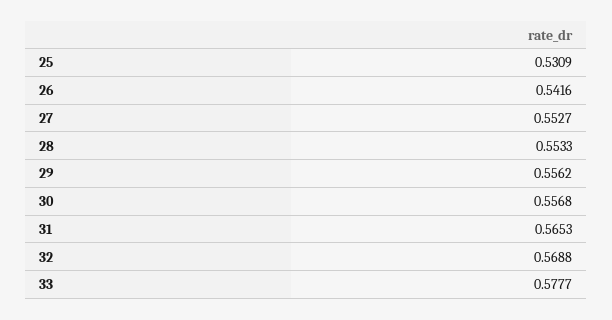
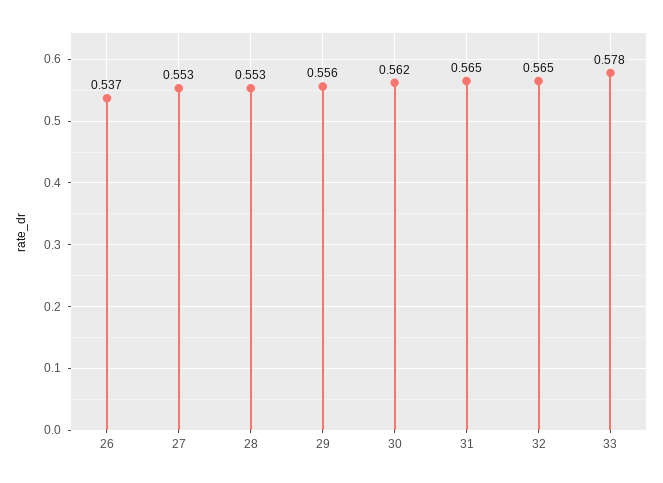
  {
-   "25": 0.5309,
-   "26": 0.5416,
+   "26": 0.537,
    "27": 0.5527,
    "28": 0.5533,
    "29": 0.5562,
-   "30": 0.5568,
+   "30": 0.562,
    "31": 0.5653,
-   "32": 0.5688,
+   "32": 0.565,
    "33": 0.5777
  }

